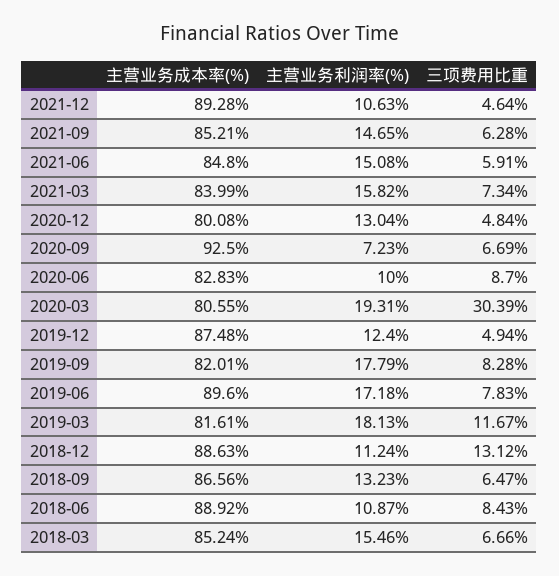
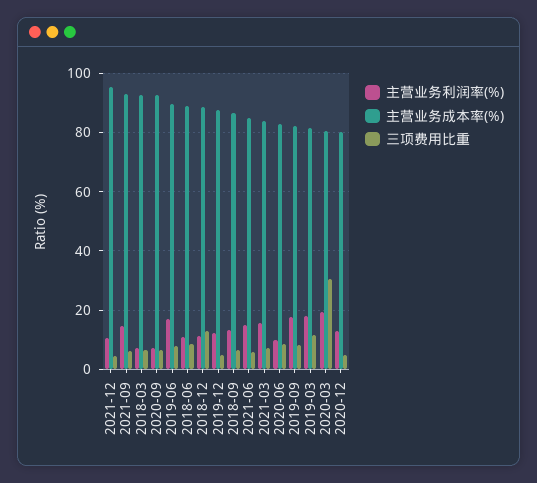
  {
    "主营业务成本率(%)": {
-     "2021-12": 89.28,
+     "2021-12": 95,
-     "2021-09": 85.21,
+     "2021-09": 92.5,
      "2021-06": 84.8,
      "2021-03": 83.99,
      "2020-12": 80.08,
      "2020-09": 92.5,
      "2020-06": 82.83,
      "2020-03": 80.55,
      "2019-12": 87.48,
      "2019-09": 82.01,
      "2019-06": 89.6,
      "2019-03": 81.61,
      "2018-12": 88.63,
      "2018-09": 86.56,
      "2018-06": 88.92,
-     "2018-03": 85.24
+     "2018-03": 92.5
    },
    "主营业务利润率(%)": {
      "2021-12": 10.63,
      "2021-09": 14.65,
      "2021-06": 15.08,
      "2021-03": 15.82,
      "2020-12": 13.04,
      "2020-09": 7.23,
      "2020-06": 10,
      "2020-03": 19.31,
      "2019-12": 12.4,
      "2019-09": 17.79,
      "2019-06": 17.18,
      "2019-03": 18.13,
      "2018-12": 11.24,
      "2018-09": 13.23,
      "2018-06": 10.87,
-     "2018-03": 15.46
+     "2018-03": 7.5
    },
    "三项费用比重": {
      "2021-12": 4.64,
      "2021-09": 6.28,
      "2021-06": 5.91,
      "2021-03": 7.34,
      "2020-12": 4.84,
      "2020-09": 6.69,
      "2020-06": 8.7,
      "2020-03": 30.39,
      "2019-12": 4.94,
      "2019-09": 8.28,
      "2019-06": 7.83,
      "2019-03": 11.67,
      "2018-12": 13.12,
      "2018-09": 6.47,
      "2018-06": 8.43,
      "2018-03": 6.66
    }
  }

